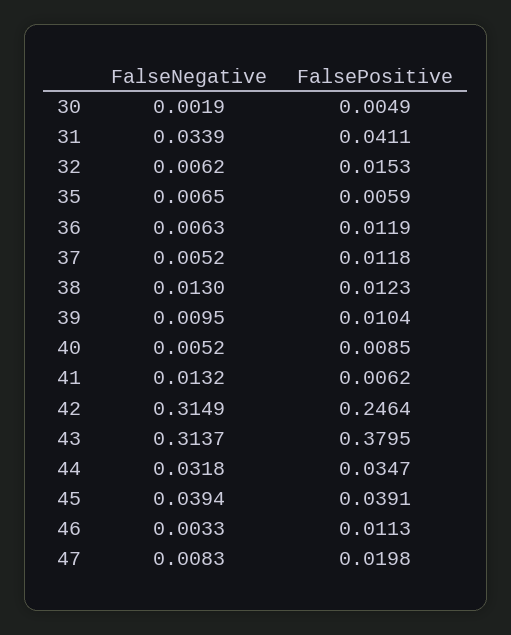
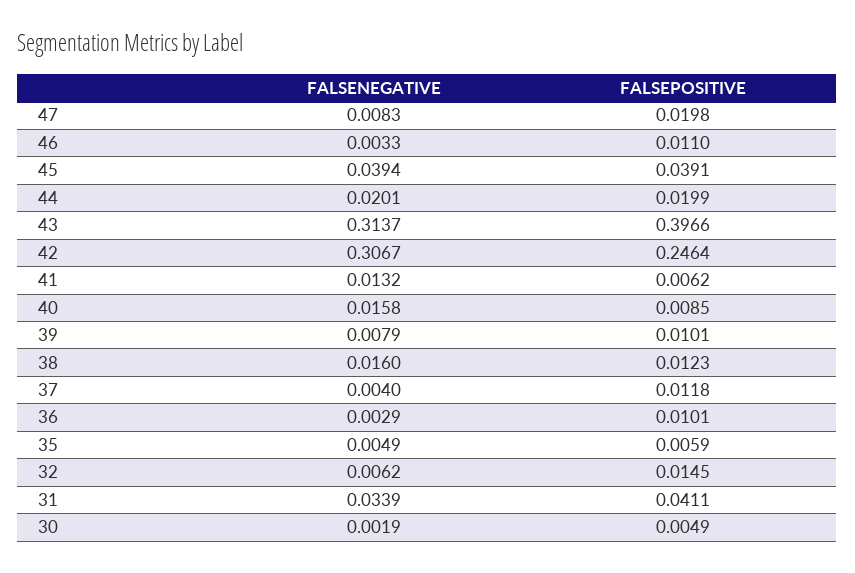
  {
    "FalseNegative": {
      "30": 0.0019,
      "31": 0.0339,
      "32": 0.0062,
-     "35": 0.0065,
+     "35": 0.0049,
-     "36": 0.0063,
+     "36": 0.0029,
-     "37": 0.0052,
+     "37": 0.004,
-     "38": 0.013,
+     "38": 0.016,
-     "39": 0.0095,
+     "39": 0.0079,
-     "40": 0.0052,
+     "40": 0.0158,
      "41": 0.0132,
-     "42": 0.3149,
+     "42": 0.3067,
      "43": 0.3137,
-     "44": 0.0318,
+     "44": 0.0201,
      "45": 0.0394,
      "46": 0.0033,
      "47": 0.0083
    },
    "FalsePositive": {
      "30": 0.0049,
      "31": 0.0411,
-     "32": 0.0153,
+     "32": 0.0145,
      "35": 0.0059,
-     "36": 0.0119,
+     "36": 0.0101,
      "37": 0.0118,
      "38": 0.0123,
-     "39": 0.0104,
+     "39": 0.0101,
      "40": 0.0085,
      "41": 0.0062,
      "42": 0.2464,
-     "43": 0.3795,
+     "43": 0.3966,
-     "44": 0.0347,
+     "44": 0.0199,
      "45": 0.0391,
-     "46": 0.0113,
+     "46": 0.011,
      "47": 0.0198
    }
  }

